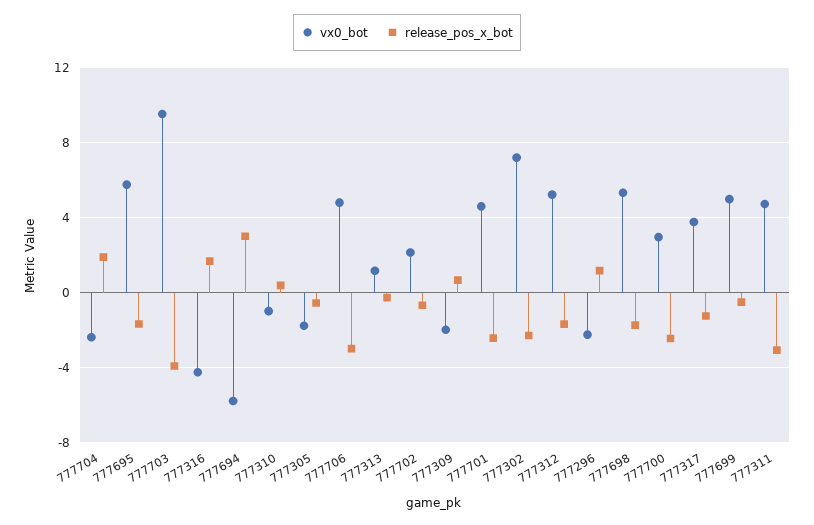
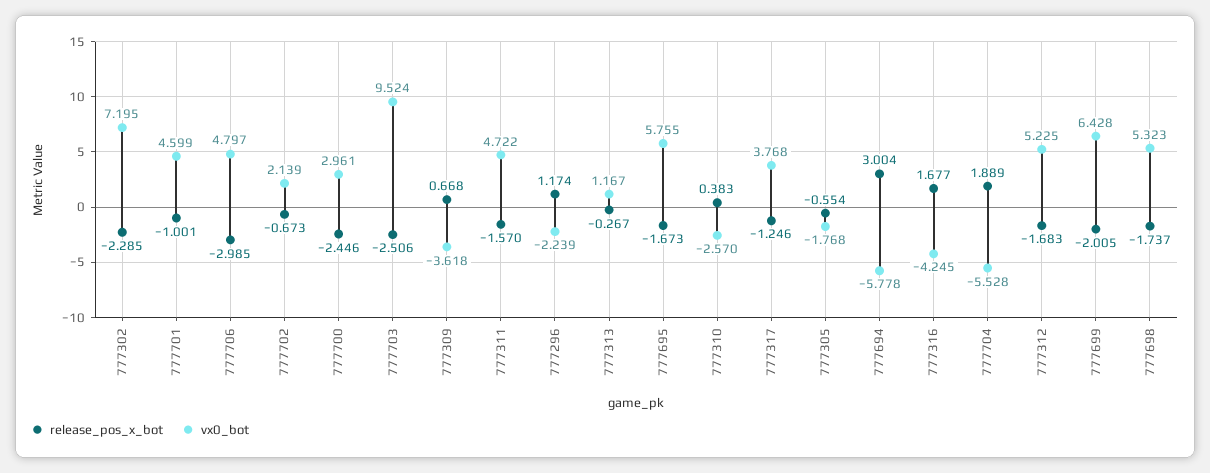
  {
    "vx0_bot": {
-     "777704": -2.5,
+     "777704": -5.528,
      "777695": 5.755,
      "777703": 9.524,
      "777316": -4.245,
      "777694": -5.778,
-     "777310": -1,
+     "777310": -2.57,
      "777305": -1.768,
      "777706": 4.797,
      "777313": 1.167,
      "777702": 2.139,
-     "777309": -2,
+     "777309": -3.618,
      "777701": 4.599,
      "777302": 7.195,
      "777312": 5.225,
      "777296": -2.239,
      "777698": 5.323,
      "777700": 2.961,
      "777317": 3.768,
-     "777699": 5,
+     "777699": 6.428,
      "777311": 4.722
    },
    "release_pos_x_bot": {
      "777704": 1.889,
      "777695": -1.673,
-     "777703": -4,
+     "777703": -2.506,
      "777316": 1.677,
      "777694": 3.004,
      "777310": 0.383,
      "777305": -0.554,
      "777706": -2.985,
      "777313": -0.267,
      "777702": -0.673,
      "777309": 0.668,
-     "777701": -2.5,
+     "777701": -1.001,
      "777302": -2.285,
      "777312": -1.683,
      "777296": 1.174,
      "777698": -1.737,
      "777700": -2.446,
      "777317": -1.246,
-     "777699": -0.5,
+     "777699": -2.005,
-     "777311": -3
+     "777311": -1.57
    }
  }

